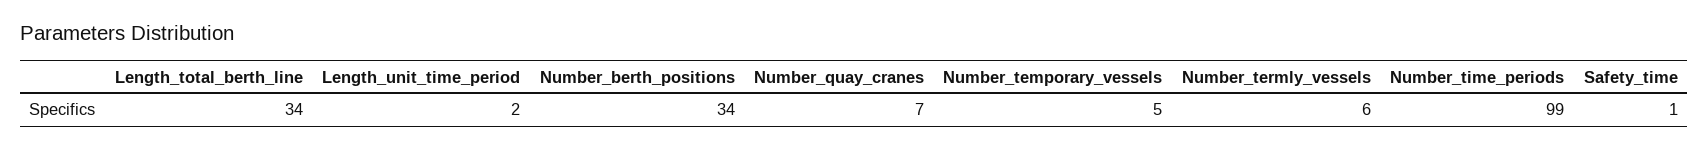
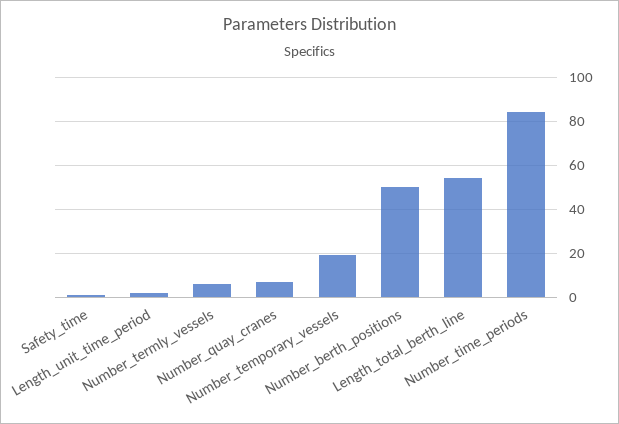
  {
-   "Length_total_berth_line": 34,
+   "Length_total_berth_line": 55,
    "Length_unit_time_period": 2,
-   "Number_berth_positions": 34,
+   "Number_berth_positions": 50,
    "Number_quay_cranes": 7,
-   "Number_temporary_vessels": 5,
+   "Number_temporary_vessels": 20,
    "Number_termly_vessels": 6,
-   "Number_time_periods": 99,
+   "Number_time_periods": 85,
    "Safety_time": 1
  }

